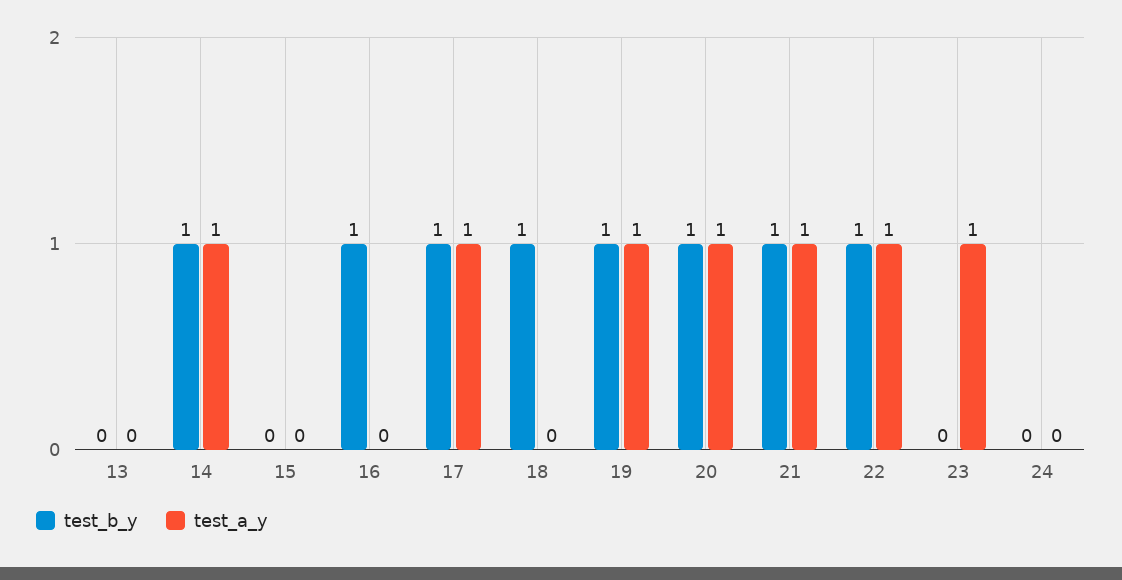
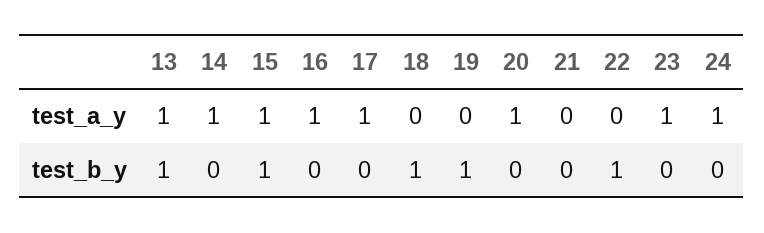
  {
    "test_b_y": {
-     "13": 0,
+     "13": 1,
-     "14": 1,
+     "14": 0,
-     "15": 0,
+     "15": 1,
-     "16": 1,
+     "16": 0,
-     "17": 1,
+     "17": 0,
      "18": 1,
      "19": 1,
-     "20": 1,
+     "20": 0,
-     "21": 1,
+     "21": 0,
      "22": 1,
      "23": 0,
      "24": 0
    },
    "test_a_y": {
-     "13": 0,
+     "13": 1,
      "14": 1,
-     "15": 0,
+     "15": 1,
-     "16": 0,
+     "16": 1,
      "17": 1,
      "18": 0,
-     "19": 1,
+     "19": 0,
      "20": 1,
-     "21": 1,
+     "21": 0,
-     "22": 1,
+     "22": 0,
      "23": 1,
-     "24": 0
+     "24": 1
    }
  }

